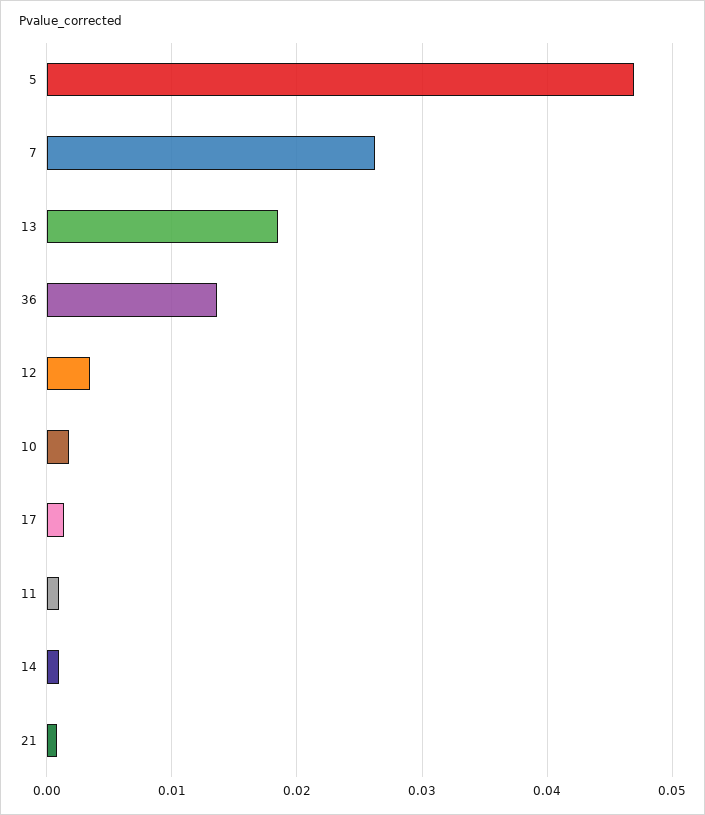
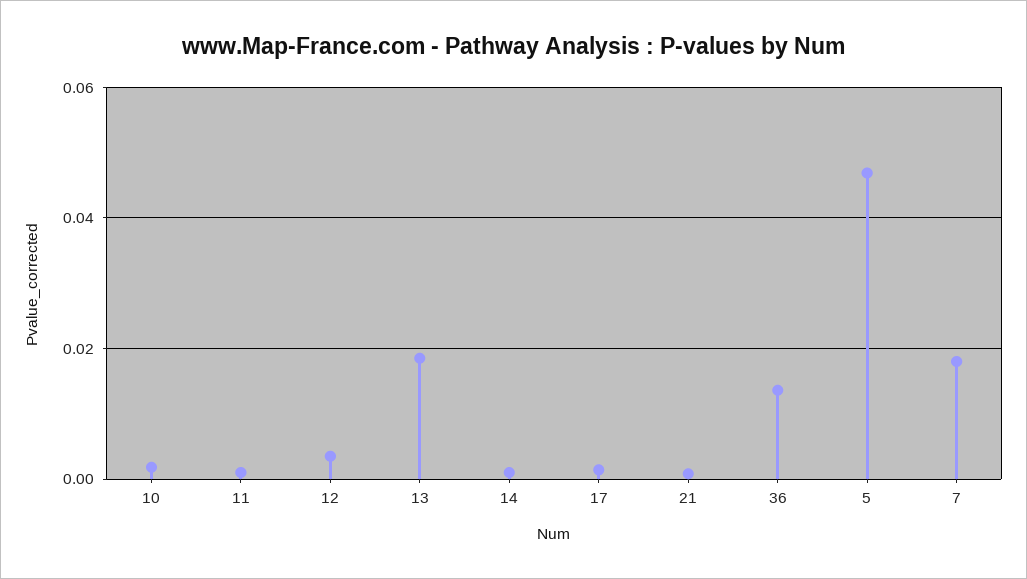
  {
    "5": 0.047,
-   "7": 0.026,
+   "7": 0.018,
    "13": 0.019,
    "36": 0.014,
    "12": 0.004,
    "10": 0.002,
    "17": 0.001,
    "11": 0.001,
    "14": 0.001,
    "21": 0.001
  }

